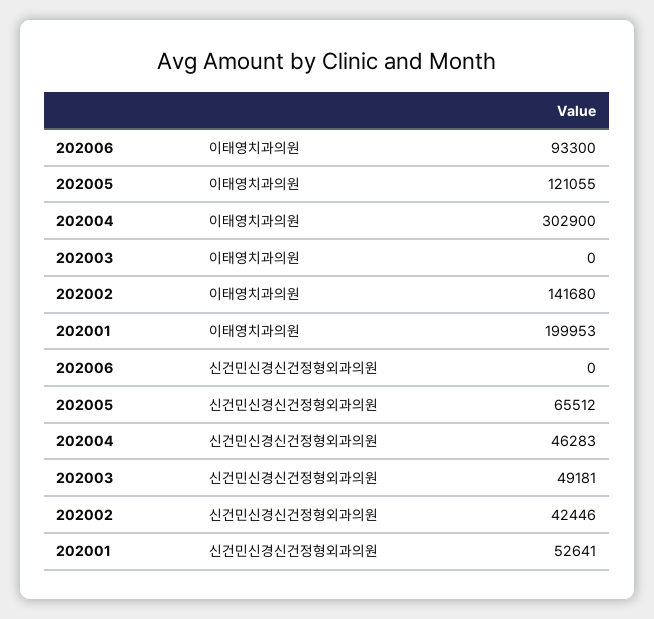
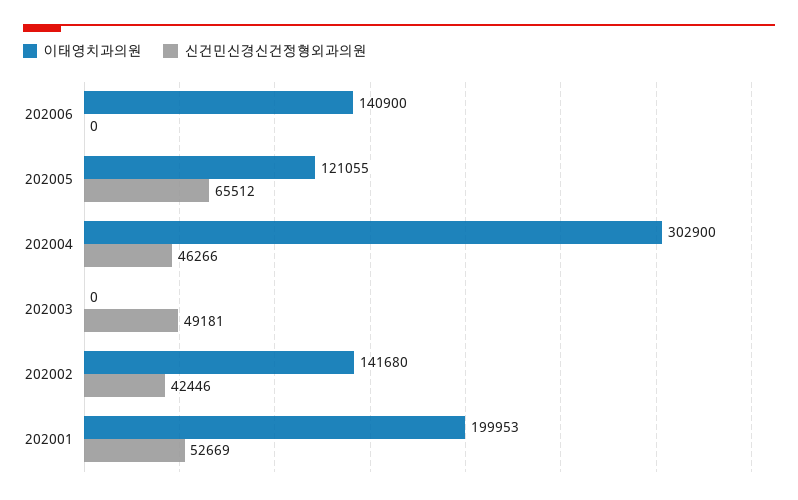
  {
    "이태영치과의원": {
-     "202006": 93300,
+     "202006": 140900,
      "202005": 121055,
      "202004": 302900,
      "202003": 0,
      "202002": 141680,
      "202001": 199953
    },
    "신건민신경신건정형외과의원": {
      "202006": 0,
      "202005": 65512,
-     "202004": 46283,
+     "202004": 46266,
      "202003": 49181,
      "202002": 42446,
-     "202001": 52641
+     "202001": 52669
    }
  }

